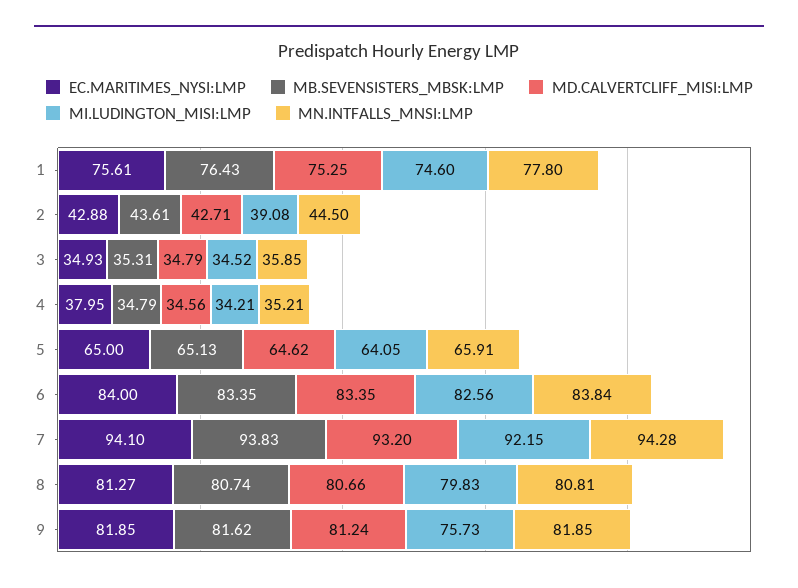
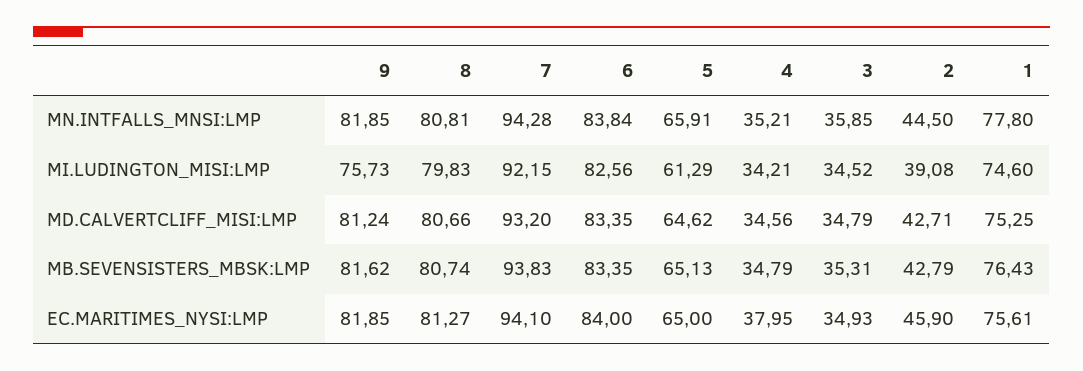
  {
    "EC.MARITIMES_NYSI:LMP": {
      "1": 75.61,
-     "2": 42.88,
+     "2": 45.9,
      "3": 34.93,
      "4": 37.95,
      "5": 65,
      "6": 84,
      "7": 94.1,
      "8": 81.27,
      "9": 81.85
    },
    "MB.SEVENSISTERS_MBSK:LMP": {
      "1": 76.43,
-     "2": 43.61,
+     "2": 42.79,
      "3": 35.31,
      "4": 34.79,
      "5": 65.13,
      "6": 83.35,
      "7": 93.83,
      "8": 80.74,
      "9": 81.62
    },
    "MD.CALVERTCLIFF_MISI:LMP": {
      "1": 75.25,
      "2": 42.71,
      "3": 34.79,
      "4": 34.56,
      "5": 64.62,
      "6": 83.35,
      "7": 93.2,
      "8": 80.66,
      "9": 81.24
    },
    "MI.LUDINGTON_MISI:LMP": {
      "1": 74.6,
      "2": 39.08,
      "3": 34.52,
      "4": 34.21,
-     "5": 64.05,
+     "5": 61.29,
      "6": 82.56,
      "7": 92.15,
      "8": 79.83,
      "9": 75.73
    },
    "MN.INTFALLS_MNSI:LMP": {
      "1": 77.8,
      "2": 44.5,
      "3": 35.85,
      "4": 35.21,
      "5": 65.91,
      "6": 83.84,
      "7": 94.28,
      "8": 80.81,
      "9": 81.85
    }
  }

